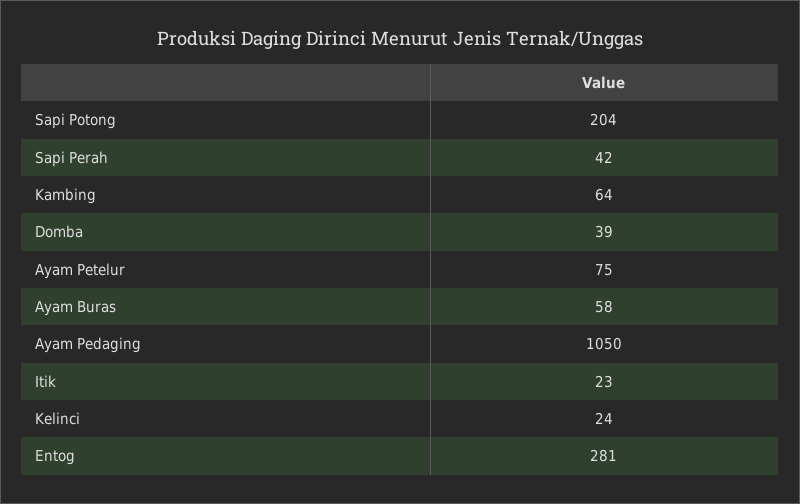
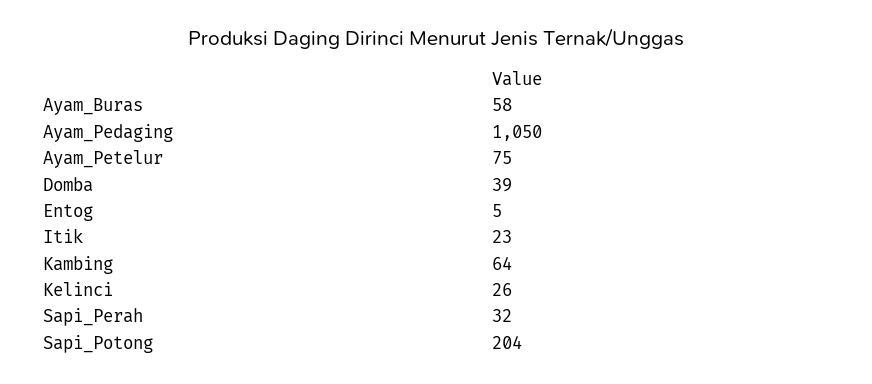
  {
    "Sapi Potong": 204,
-   "Sapi Perah": 42,
+   "Sapi Perah": 32,
    "Kambing": 64,
    "Domba": 39,
    "Ayam Petelur": 75,
    "Ayam Buras": 58,
    "Ayam Pedaging": 1050,
    "Itik": 23,
-   "Kelinci": 24,
+   "Kelinci": 26,
-   "Entog": 281
+   "Entog": 5
  }

